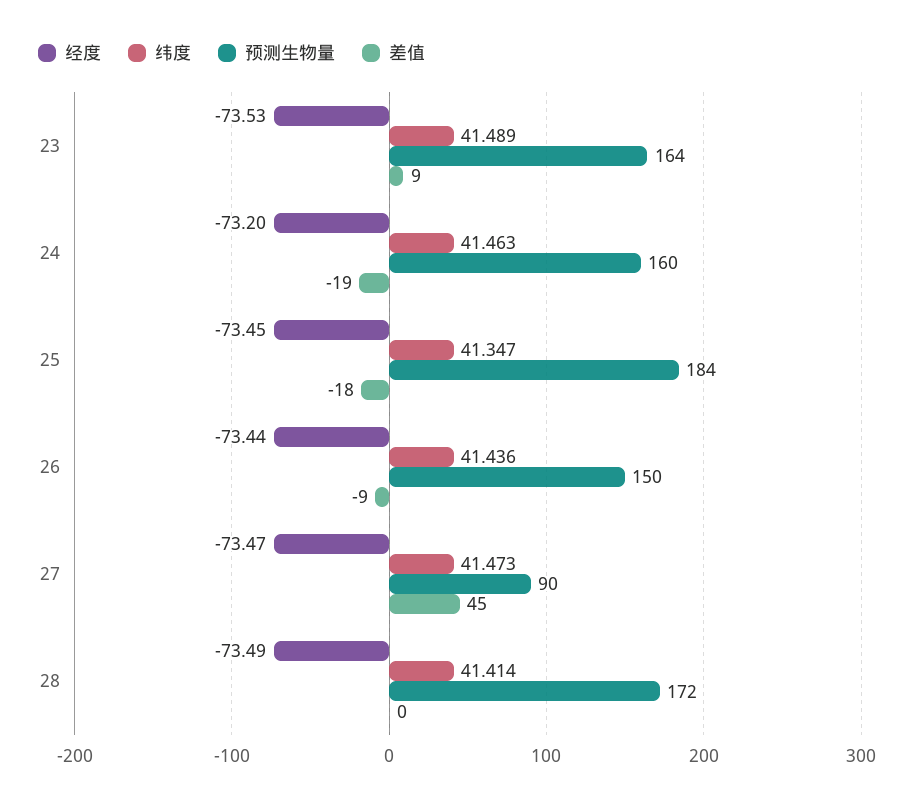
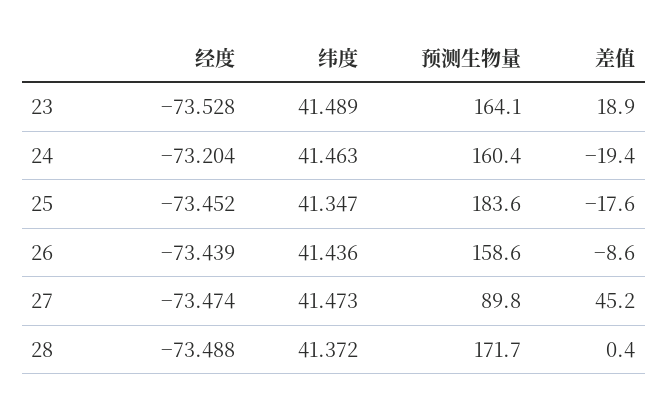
  {
    "经度": {
      "23": -73.528,
      "24": -73.204,
      "25": -73.452,
      "26": -73.439,
      "27": -73.474,
      "28": -73.488
    },
    "纬度": {
      "23": 41.489,
      "24": 41.463,
      "25": 41.347,
      "26": 41.436,
      "27": 41.473,
-     "28": 41.414
+     "28": 41.372
    },
    "预测生物量": {
      "23": 164.1,
      "24": 160.4,
      "25": 183.6,
-     "26": 150,
+     "26": 158.6,
      "27": 89.8,
      "28": 171.7
    },
    "差值": {
-     "23": 9,
+     "23": 18.9,
      "24": -19.4,
      "25": -17.6,
      "26": -8.6,
      "27": 45.2,
      "28": 0.4
    }
  }

